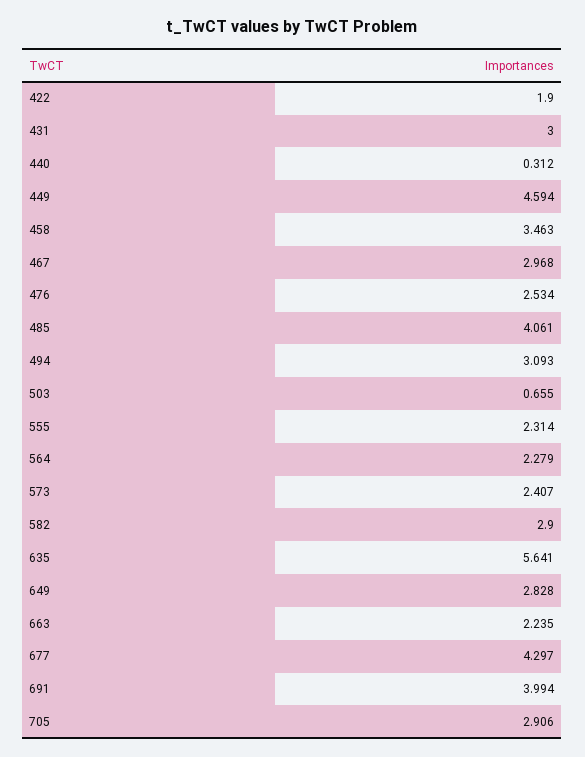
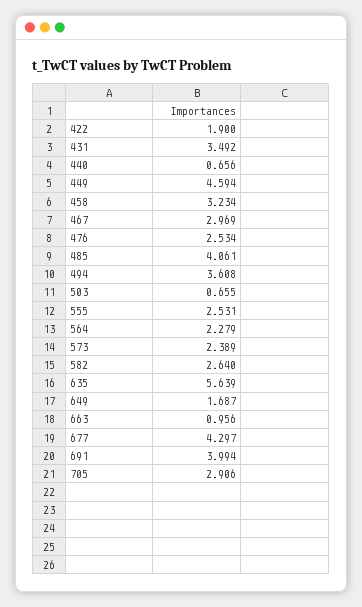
  {
    "422": 1.9,
-   "431": 3,
+   "431": 3.492,
-   "440": 0.312,
+   "440": 0.656,
    "449": 4.594,
-   "458": 3.463,
+   "458": 3.234,
-   "467": 2.968,
+   "467": 2.969,
    "476": 2.534,
    "485": 4.061,
-   "494": 3.093,
+   "494": 3.608,
    "503": 0.655,
-   "555": 2.314,
+   "555": 2.531,
    "564": 2.279,
-   "573": 2.407,
+   "573": 2.389,
-   "582": 2.9,
+   "582": 2.64,
-   "635": 5.641,
+   "635": 5.639,
-   "649": 2.828,
+   "649": 1.687,
-   "663": 2.235,
+   "663": 0.956,
    "677": 4.297,
    "691": 3.994,
    "705": 2.906
  }

